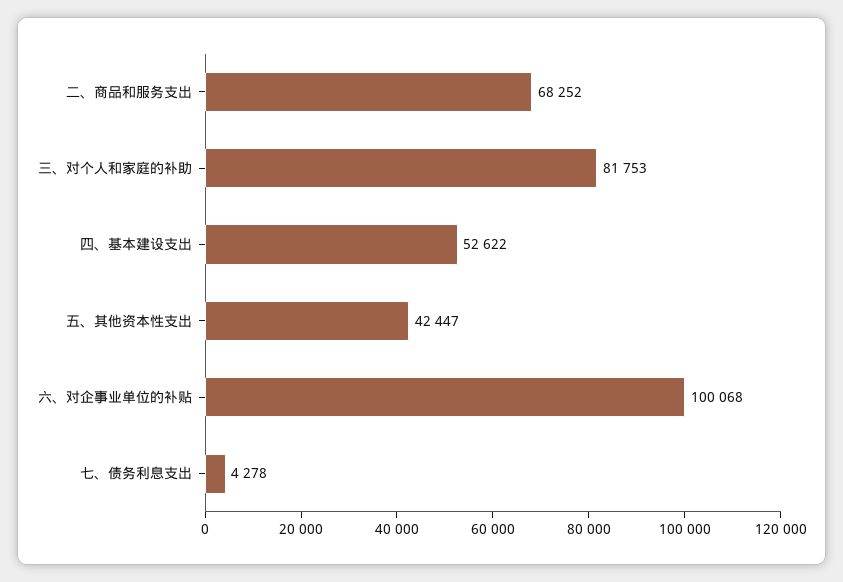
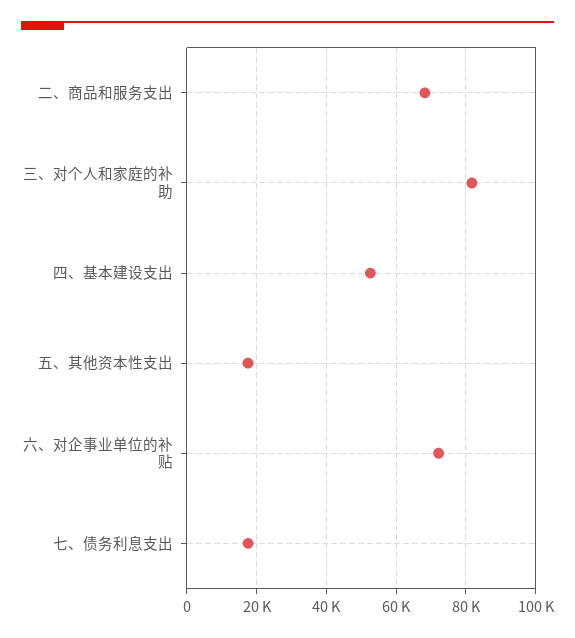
  {
    "二、商品和服务支出": 68252,
    "三、对个人和家庭的补助": 81753,
    "四、基本建设支出": 52622,
-   "五、其他资本性支出": 42447,
+   "五、其他资本性支出": 18000,
-   "六、对企事业单位的补贴": 100068,
+   "六、对企事业单位的补贴": 72000,
-   "七、债务利息支出": 4278
+   "七、债务利息支出": 18000
  }

